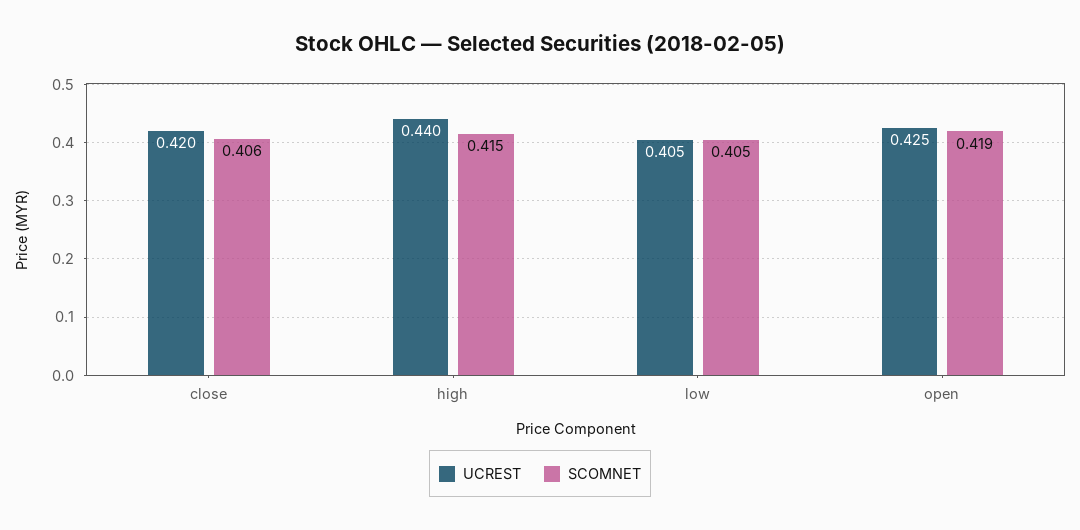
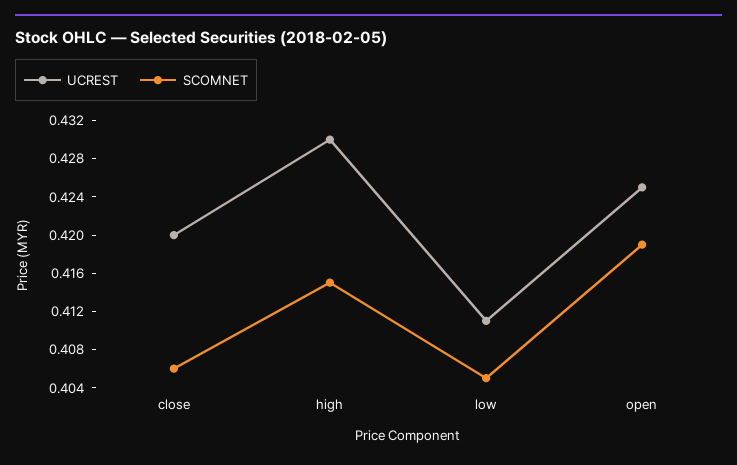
  {
    "UCREST": {
      "close": 0.42,
-     "high": 0.44,
+     "high": 0.43,
-     "low": 0.405,
+     "low": 0.411,
      "open": 0.425
    },
    "SCOMNET": {
      "close": 0.406,
      "high": 0.415,
      "low": 0.405,
      "open": 0.419
    }
  }

